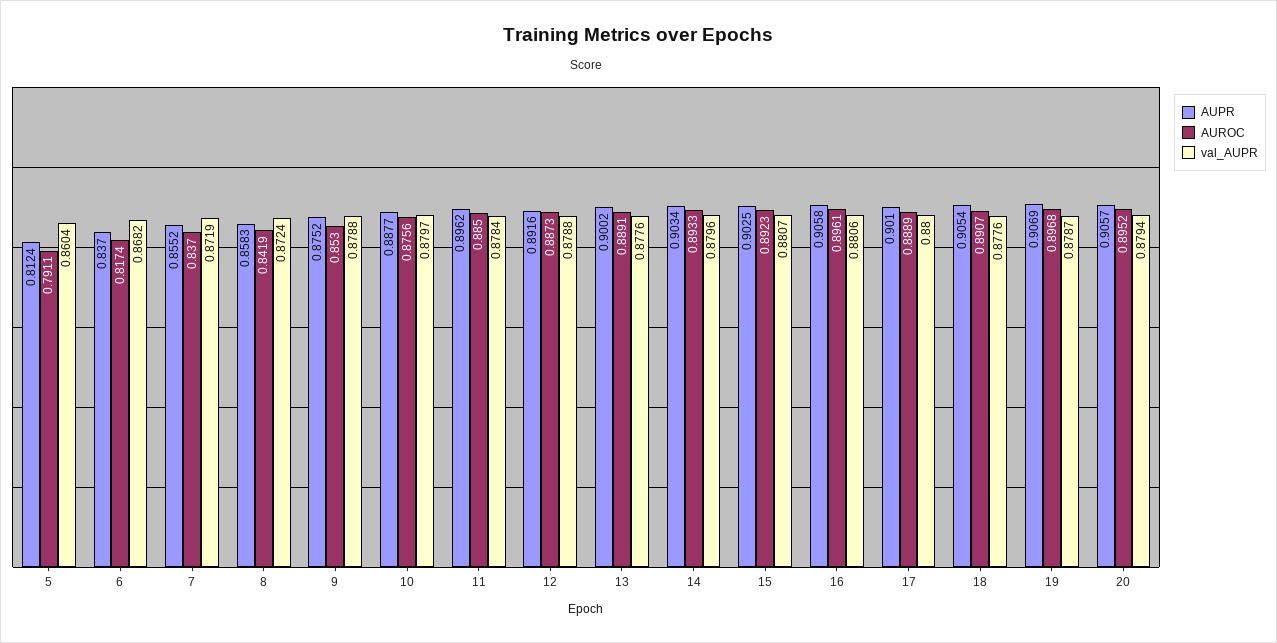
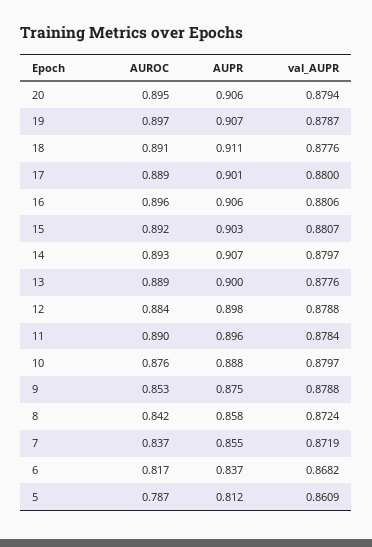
  {
    "AUPR": {
      "5": 0.8124,
      "6": 0.837,
      "7": 0.8552,
      "8": 0.8583,
      "9": 0.8752,
      "10": 0.8877,
      "11": 0.8962,
-     "12": 0.8916,
+     "12": 0.898,
      "13": 0.9002,
-     "14": 0.9034,
+     "14": 0.907,
      "15": 0.9025,
      "16": 0.9058,
      "17": 0.901,
-     "18": 0.9054,
+     "18": 0.911,
      "19": 0.9069,
      "20": 0.9057
    },
    "AUROC": {
-     "5": 0.7911,
+     "5": 0.787,
      "6": 0.8174,
      "7": 0.837,
      "8": 0.8419,
      "9": 0.853,
      "10": 0.8756,
-     "11": 0.885,
+     "11": 0.89,
-     "12": 0.8873,
+     "12": 0.884,
      "13": 0.8891,
      "14": 0.8933,
      "15": 0.8923,
      "16": 0.8961,
      "17": 0.8889,
      "18": 0.8907,
      "19": 0.8968,
      "20": 0.8952
    },
    "val_AUPR": {
-     "5": 0.8604,
+     "5": 0.8609,
      "6": 0.8682,
      "7": 0.8719,
      "8": 0.8724,
      "9": 0.8788,
      "10": 0.8797,
      "11": 0.8784,
      "12": 0.8788,
      "13": 0.8776,
-     "14": 0.8796,
+     "14": 0.8797,
      "15": 0.8807,
      "16": 0.8806,
      "17": 0.88,
      "18": 0.8776,
      "19": 0.8787,
      "20": 0.8794
    }
  }

